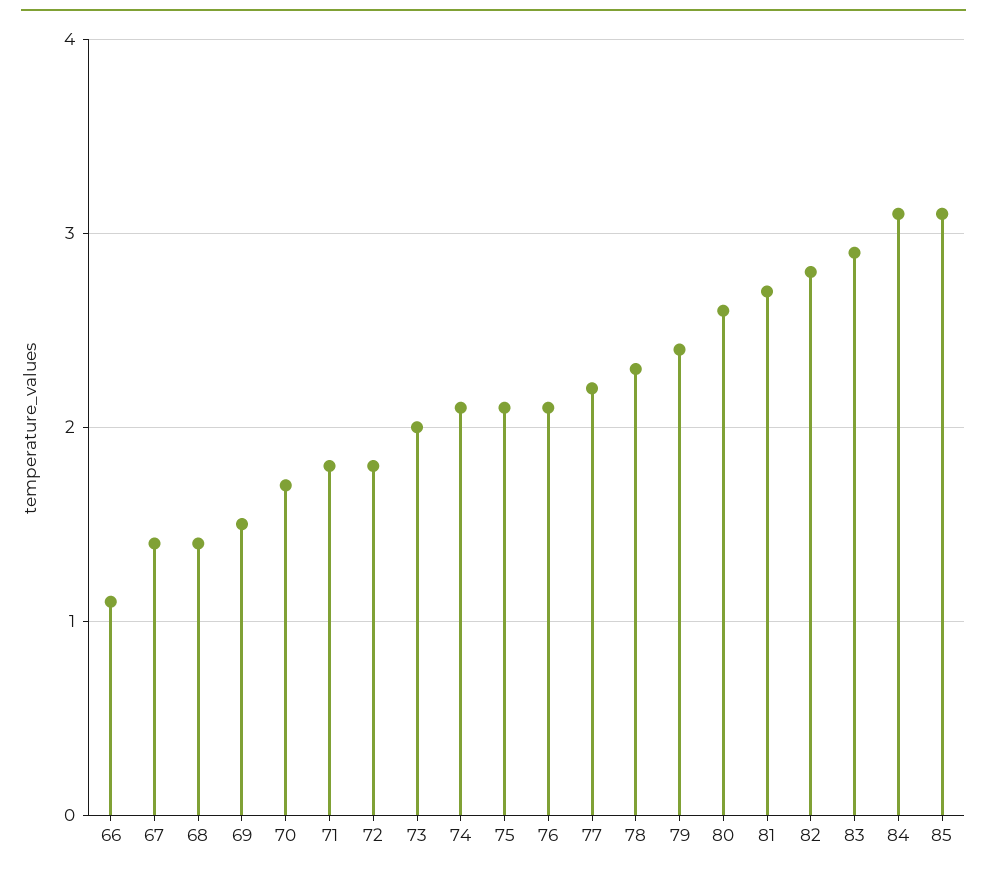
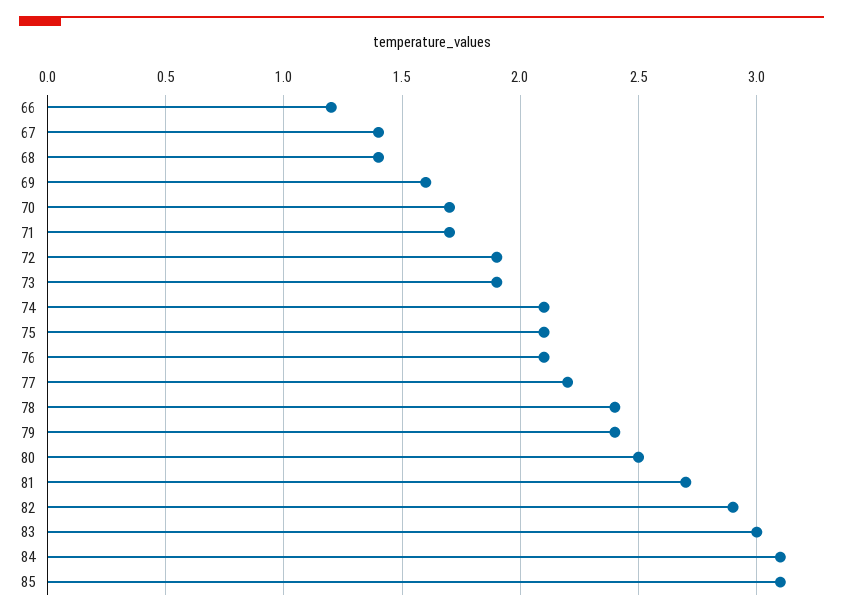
  {
-   "66": 1.1,
+   "66": 1.2,
    "67": 1.4,
    "68": 1.4,
-   "69": 1.5,
+   "69": 1.6,
    "70": 1.7,
-   "71": 1.8,
+   "71": 1.7,
-   "72": 1.8,
+   "72": 1.9,
-   "73": 2,
+   "73": 1.9,
    "74": 2.1,
    "75": 2.1,
    "76": 2.1,
    "77": 2.2,
-   "78": 2.3,
+   "78": 2.4,
    "79": 2.4,
-   "80": 2.6,
+   "80": 2.5,
    "81": 2.7,
-   "82": 2.8,
+   "82": 2.9,
-   "83": 2.9,
+   "83": 3,
    "84": 3.1,
    "85": 3.1
  }

